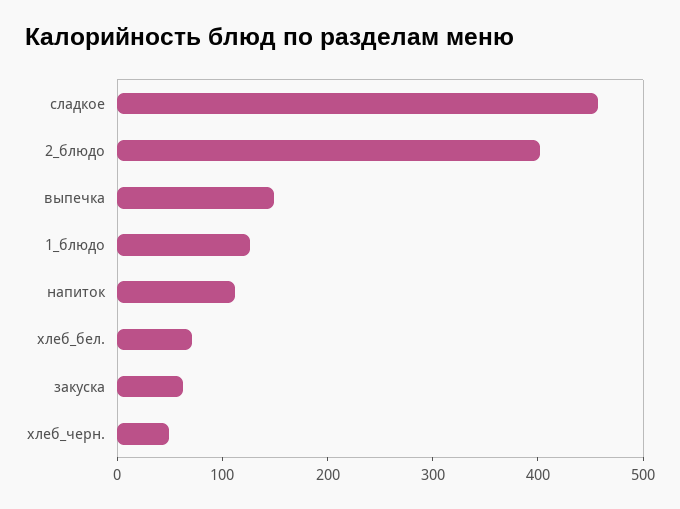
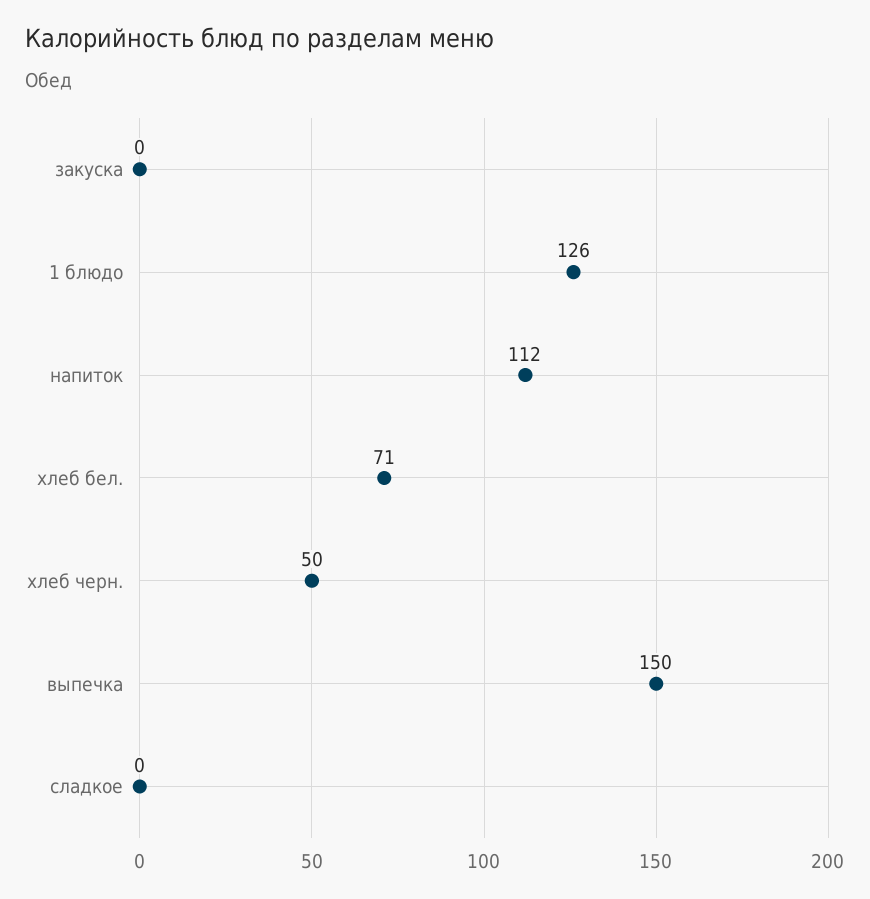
  {
-   "сладкое": 460,
+   "сладкое": 0,
-   "2_блюдо": 400,
    "выпечка": 150,
    "1_блюдо": 126,
    "напиток": 112,
    "хлеб_бел.": 71,
-   "закуска": 60,
+   "закуска": 0,
    "хлеб_черн.": 50
  }

